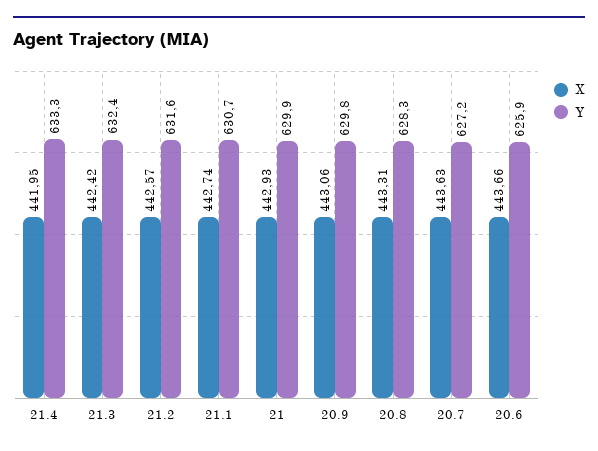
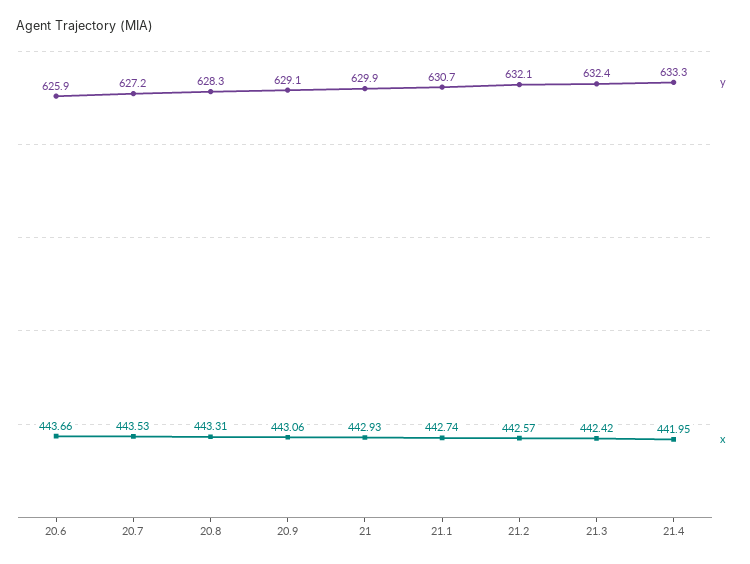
  {
    "X": {
      "21.4": 441.95,
      "21.3": 442.42,
      "21.2": 442.57,
      "21.1": 442.74,
      "21": 442.93,
      "20.9": 443.06,
      "20.8": 443.31,
-     "20.7": 443.63,
+     "20.7": 443.53,
      "20.6": 443.66
    },
    "Y": {
      "21.4": 633.3,
      "21.3": 632.4,
-     "21.2": 631.6,
+     "21.2": 632.1,
      "21.1": 630.7,
      "21": 629.9,
-     "20.9": 629.8,
+     "20.9": 629.1,
      "20.8": 628.3,
      "20.7": 627.2,
      "20.6": 625.9
    }
  }

